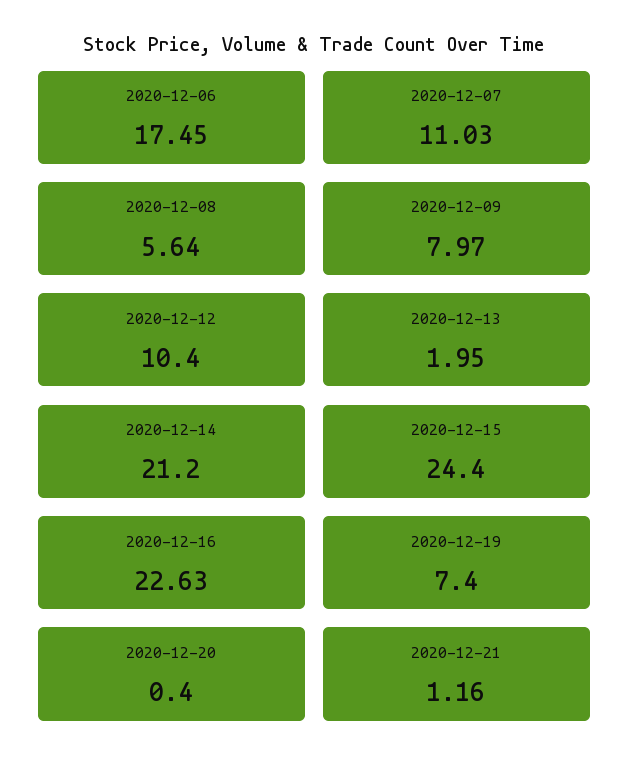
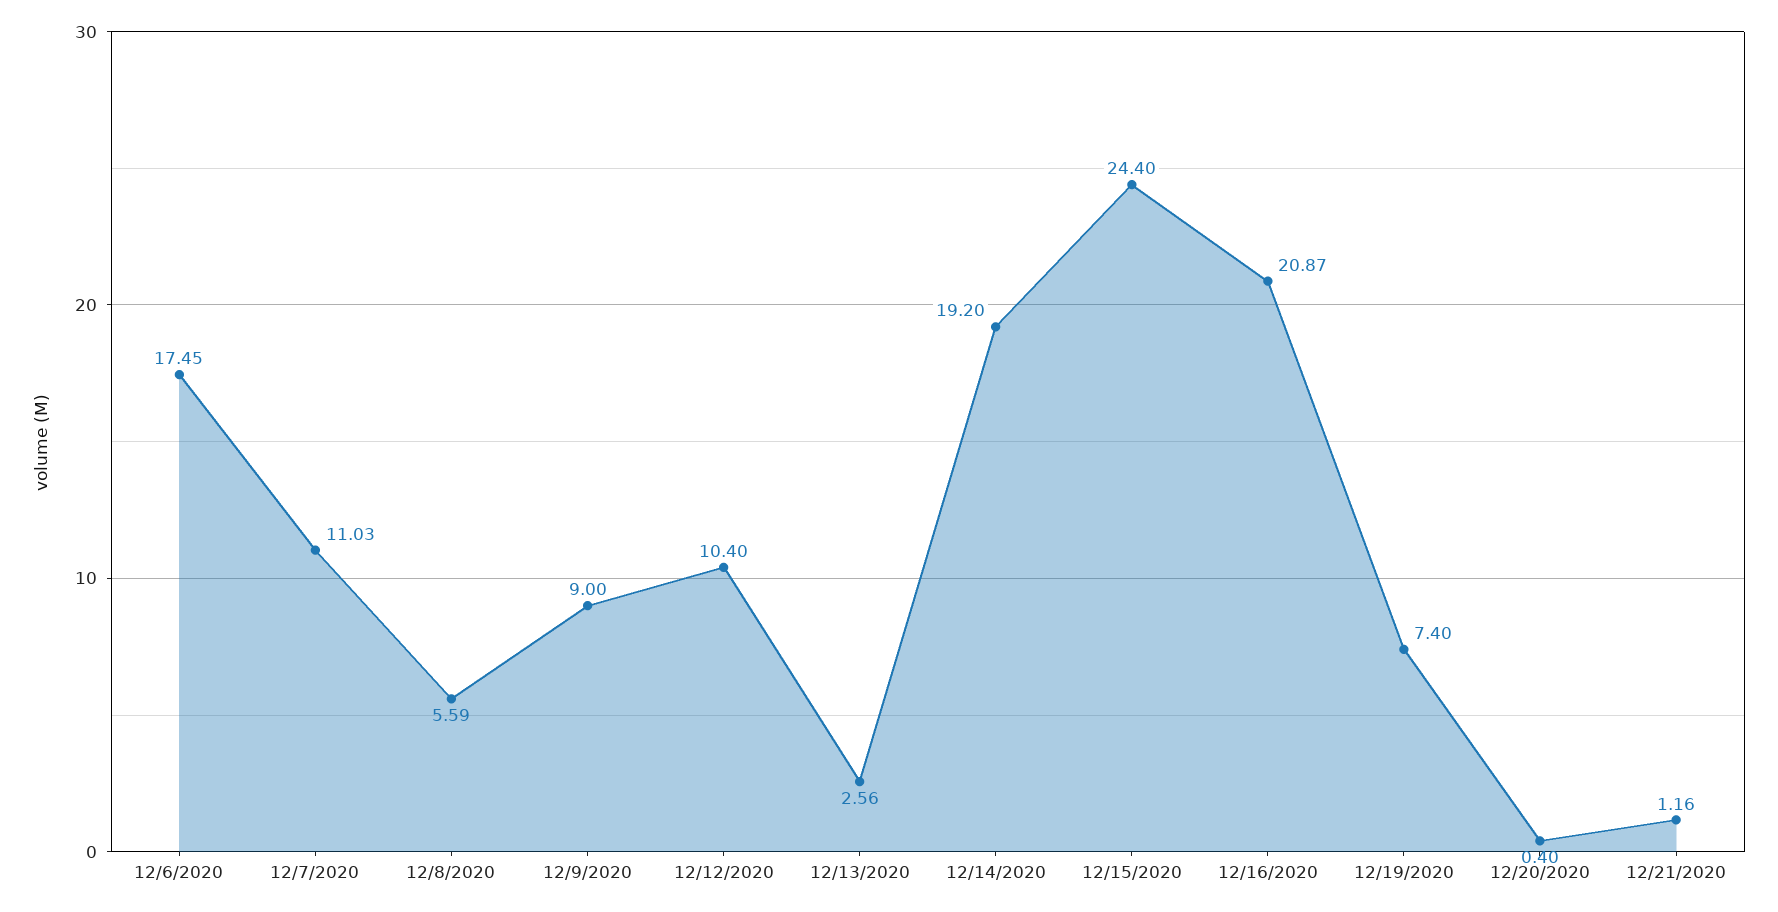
  {
    "2020-12-06": 17.45,
    "2020-12-07": 11.03,
-   "2020-12-08": 5.64,
+   "2020-12-08": 5.59,
-   "2020-12-09": 7.97,
+   "2020-12-09": 9,
    "2020-12-12": 10.4,
-   "2020-12-13": 1.95,
+   "2020-12-13": 2.56,
-   "2020-12-14": 21.2,
+   "2020-12-14": 19.2,
    "2020-12-15": 24.4,
-   "2020-12-16": 22.63,
+   "2020-12-16": 20.87,
    "2020-12-19": 7.4,
    "2020-12-20": 0.4,
    "2020-12-21": 1.16
  }

